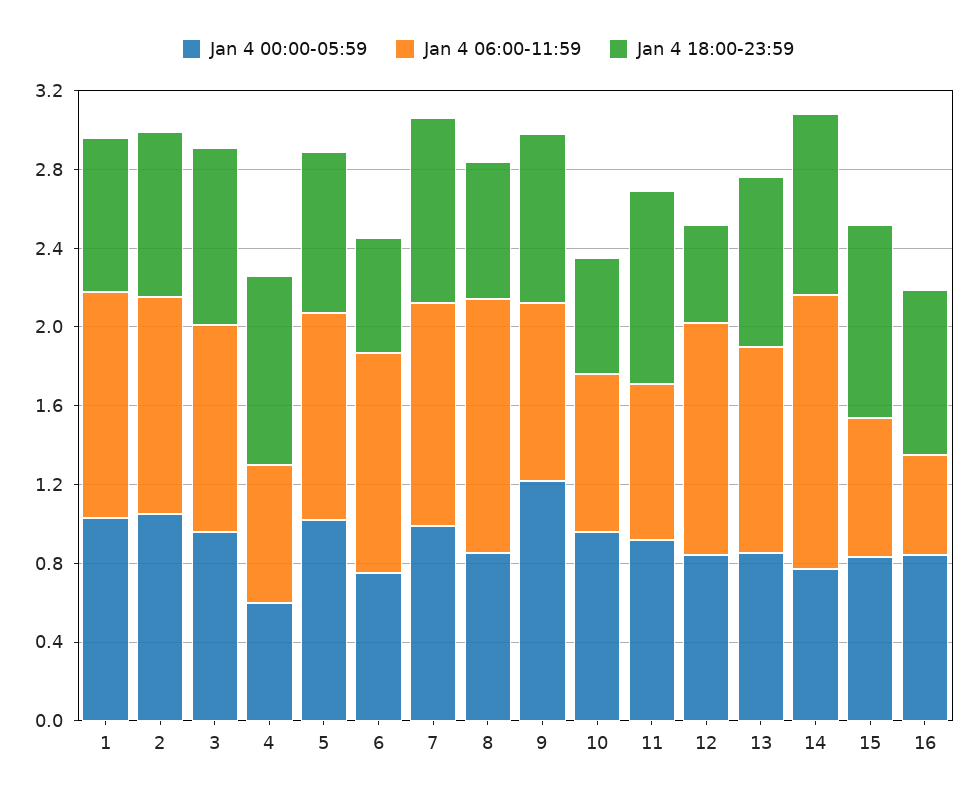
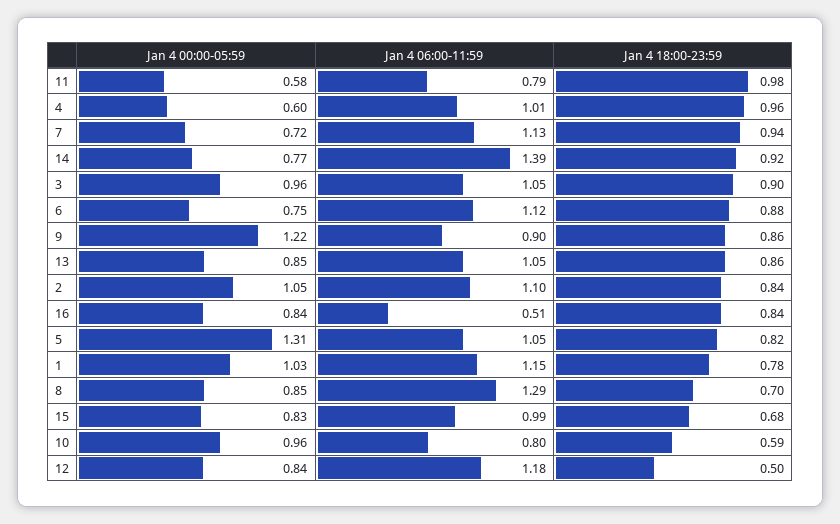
  {
    "Jan 4 00:00-05:59": {
      "1": 1.03,
      "2": 1.05,
      "3": 0.96,
      "4": 0.6,
-     "5": 1,
+     "5": 1.31,
      "6": 0.75,
-     "7": 1,
+     "7": 0.72,
      "8": 0.85,
      "9": 1.22,
      "10": 0.96,
-     "11": 0.9,
+     "11": 0.58,
      "12": 0.84,
      "13": 0.85,
      "14": 0.77,
      "15": 0.83,
      "16": 0.84
    },
    "Jan 4 06:00-11:59": {
      "1": 1.15,
      "2": 1.1,
      "3": 1.05,
-     "4": 0.7,
+     "4": 1.01,
      "5": 1.05,
      "6": 1.12,
      "7": 1.13,
      "8": 1.29,
      "9": 0.9,
      "10": 0.8,
      "11": 0.79,
      "12": 1.18,
      "13": 1.05,
      "14": 1.39,
-     "15": 0.7,
+     "15": 0.99,
      "16": 0.51
    },
    "Jan 4 18:00-23:59": {
      "1": 0.78,
      "2": 0.84,
      "3": 0.9,
      "4": 0.96,
      "5": 0.82,
-     "6": 0.6,
+     "6": 0.88,
      "7": 0.94,
      "8": 0.7,
      "9": 0.86,
      "10": 0.59,
      "11": 0.98,
      "12": 0.5,
      "13": 0.86,
      "14": 0.92,
-     "15": 1,
+     "15": 0.68,
      "16": 0.84
    }
  }

